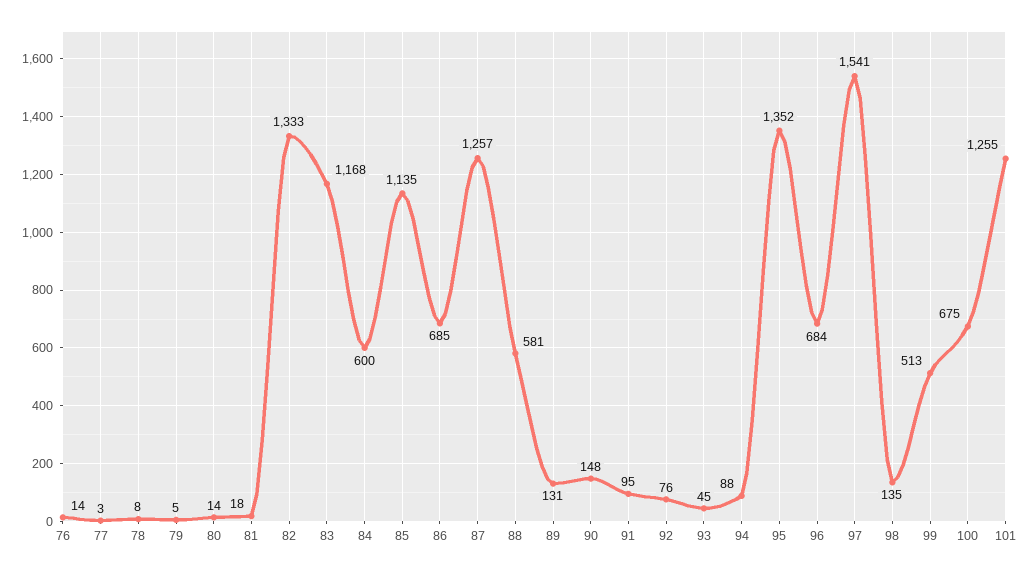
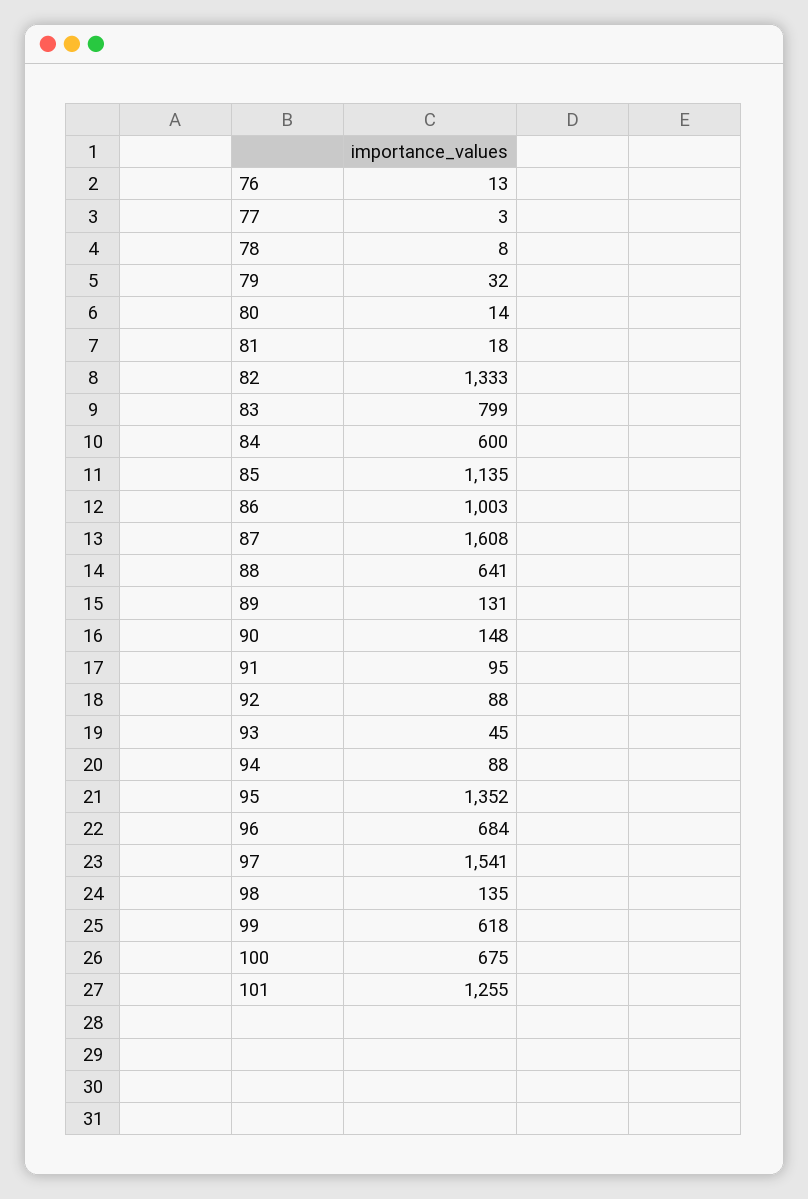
  {
-   "76": 14,
+   "76": 13,
    "77": 3,
    "78": 8,
-   "79": 5,
+   "79": 32,
    "80": 14,
    "81": 18,
    "82": 1333,
-   "83": 1168,
+   "83": 799,
    "84": 600,
    "85": 1135,
-   "86": 685,
+   "86": 1003,
-   "87": 1257,
+   "87": 1608,
-   "88": 581,
+   "88": 641,
    "89": 131,
    "90": 148,
    "91": 95,
-   "92": 76,
+   "92": 88,
    "93": 45,
    "94": 88,
    "95": 1352,
    "96": 684,
    "97": 1541,
    "98": 135,
-   "99": 513,
+   "99": 618,
    "100": 675,
    "101": 1255
  }

